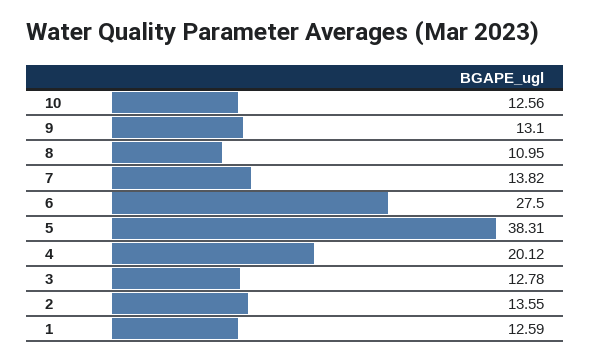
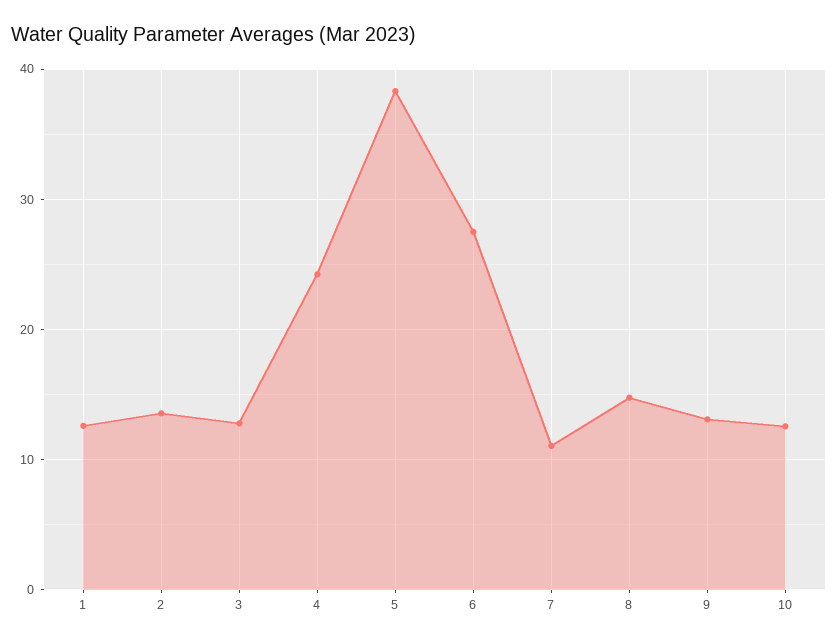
  {
    "10": 12.56,
    "9": 13.1,
-   "8": 10.95,
+   "8": 15,
-   "7": 13.82,
+   "7": 11,
    "6": 27.5,
    "5": 38.31,
-   "4": 20.12,
+   "4": 24,
    "3": 12.78,
    "2": 13.55,
    "1": 12.59
  }

